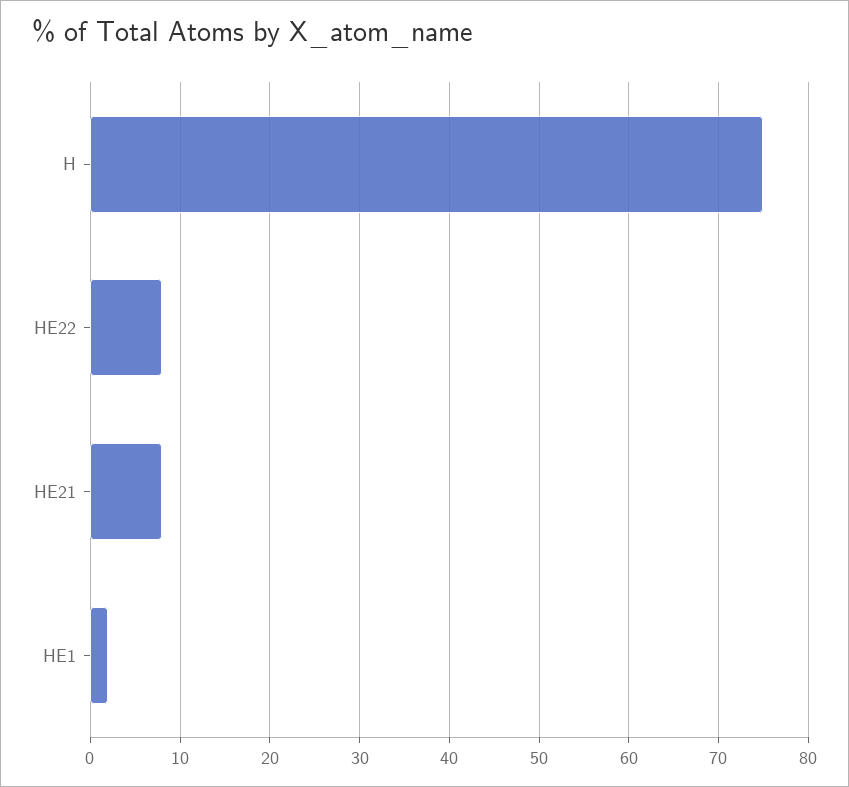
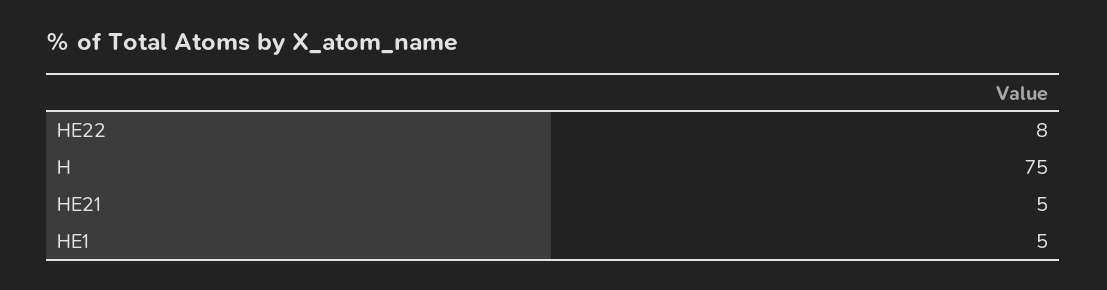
  {
    "H": 75,
    "HE22": 8,
-   "HE21": 8,
+   "HE21": 5,
-   "HE1": 2
+   "HE1": 5
  }

